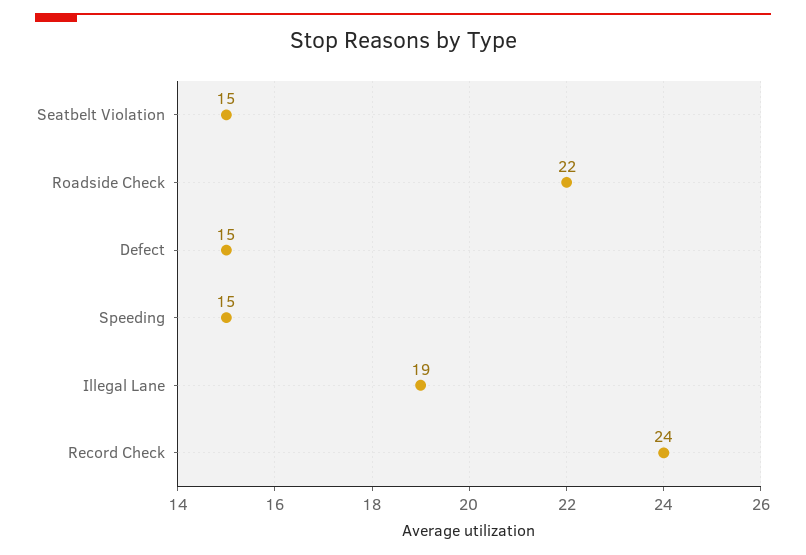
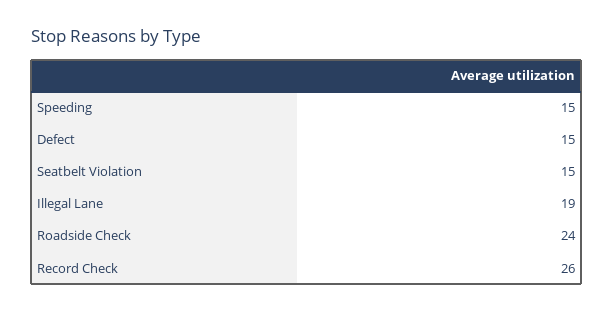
  {
    "Seatbelt Violation": 15,
-   "Roadside Check": 22,
+   "Roadside Check": 24,
    "Defect": 15,
    "Speeding": 15,
    "Illegal Lane": 19,
-   "Record Check": 24
+   "Record Check": 26
  }

